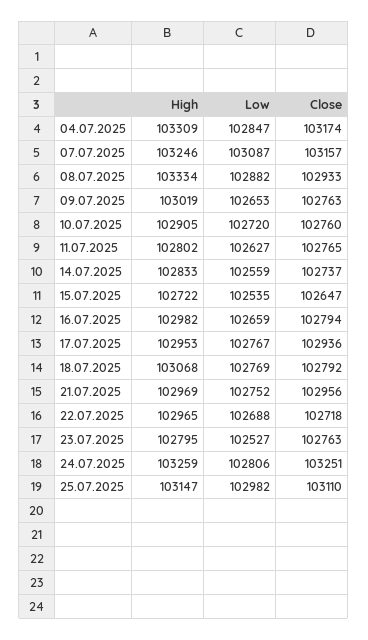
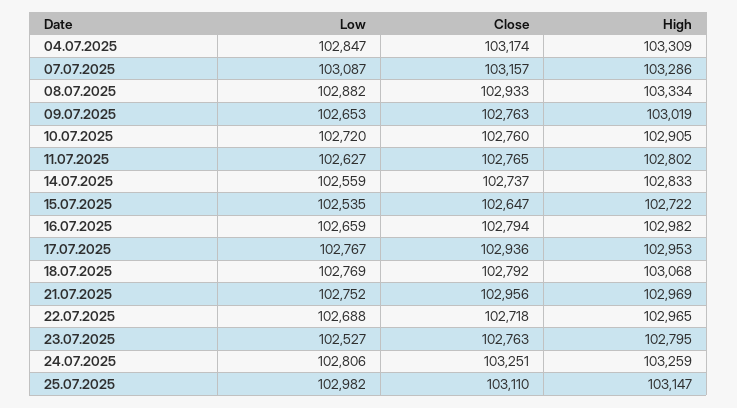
  {
    "High": {
      "04.07.2025": 103309,
-     "07.07.2025": 103246,
+     "07.07.2025": 103286,
      "08.07.2025": 103334,
      "09.07.2025": 103019,
      "10.07.2025": 102905,
      "11.07.2025": 102802,
      "14.07.2025": 102833,
      "15.07.2025": 102722,
      "16.07.2025": 102982,
      "17.07.2025": 102953,
      "18.07.2025": 103068,
      "21.07.2025": 102969,
      "22.07.2025": 102965,
      "23.07.2025": 102795,
      "24.07.2025": 103259,
      "25.07.2025": 103147
    },
    "Low": {
      "04.07.2025": 102847,
      "07.07.2025": 103087,
      "08.07.2025": 102882,
      "09.07.2025": 102653,
      "10.07.2025": 102720,
      "11.07.2025": 102627,
      "14.07.2025": 102559,
      "15.07.2025": 102535,
      "16.07.2025": 102659,
      "17.07.2025": 102767,
      "18.07.2025": 102769,
      "21.07.2025": 102752,
      "22.07.2025": 102688,
      "23.07.2025": 102527,
      "24.07.2025": 102806,
      "25.07.2025": 102982
    },
    "Close": {
      "04.07.2025": 103174,
      "07.07.2025": 103157,
      "08.07.2025": 102933,
      "09.07.2025": 102763,
      "10.07.2025": 102760,
      "11.07.2025": 102765,
      "14.07.2025": 102737,
      "15.07.2025": 102647,
      "16.07.2025": 102794,
      "17.07.2025": 102936,
      "18.07.2025": 102792,
      "21.07.2025": 102956,
      "22.07.2025": 102718,
      "23.07.2025": 102763,
      "24.07.2025": 103251,
      "25.07.2025": 103110
    }
  }

